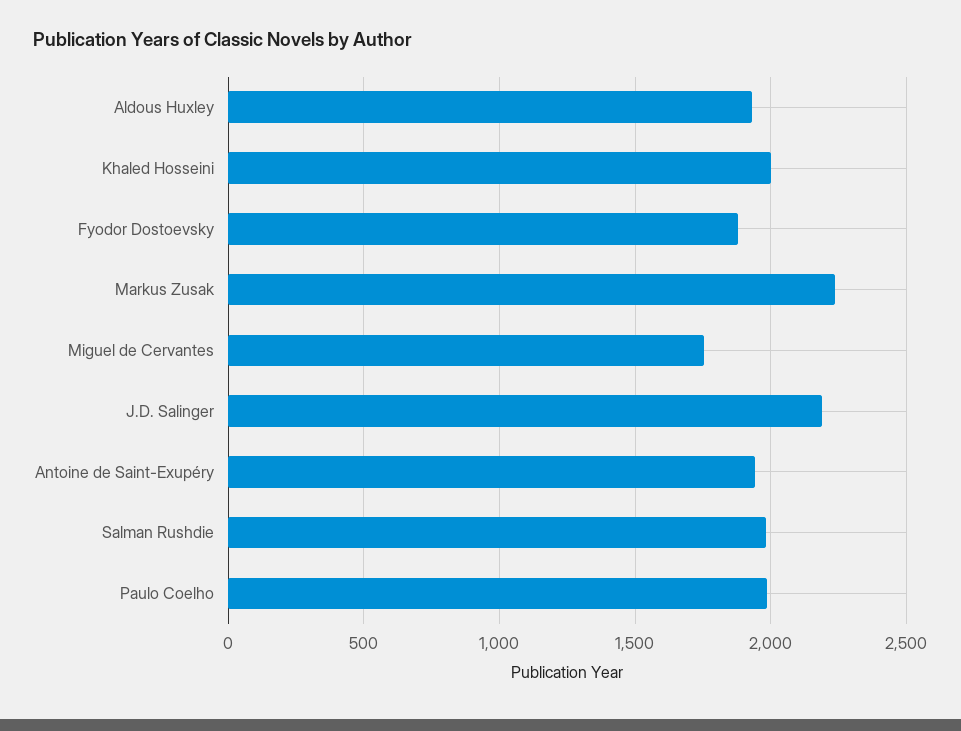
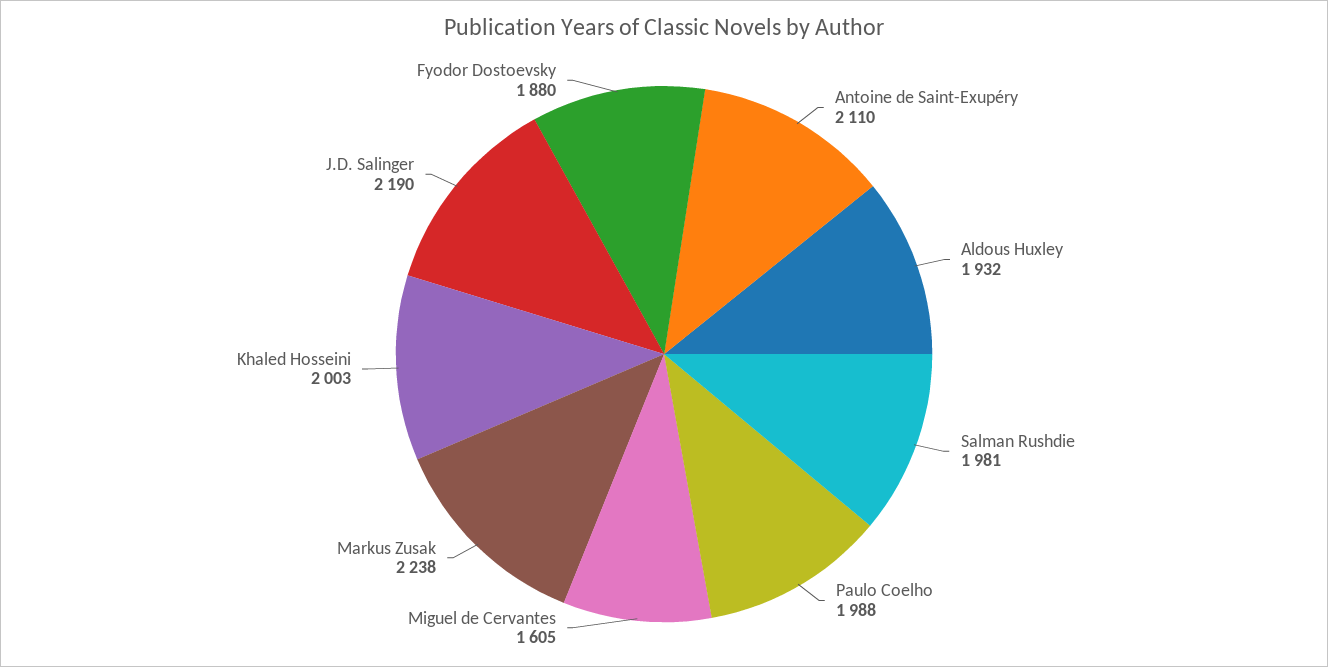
  {
    "Aldous Huxley": 1932,
    "Khaled Hosseini": 2003,
    "Fyodor Dostoevsky": 1880,
    "Markus Zusak": 2238,
-   "Miguel de Cervantes": 1750,
+   "Miguel de Cervantes": 1605,
    "J.D. Salinger": 2190,
-   "Antoine de Saint-Exupéry": 1950,
+   "Antoine de Saint-Exupéry": 2110,
    "Salman Rushdie": 1981,
    "Paulo Coelho": 1988
  }

